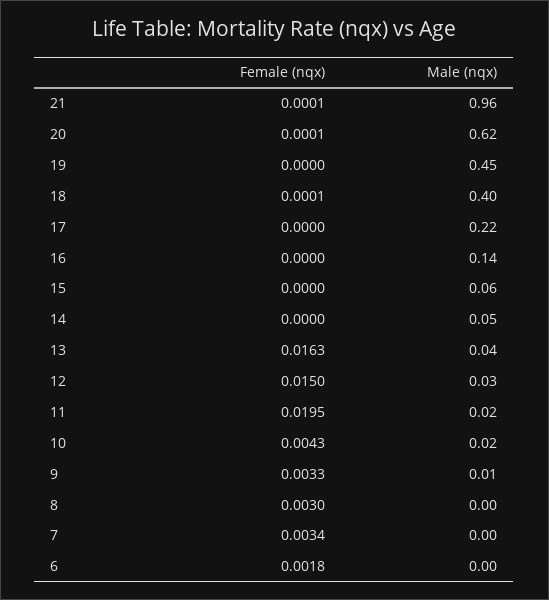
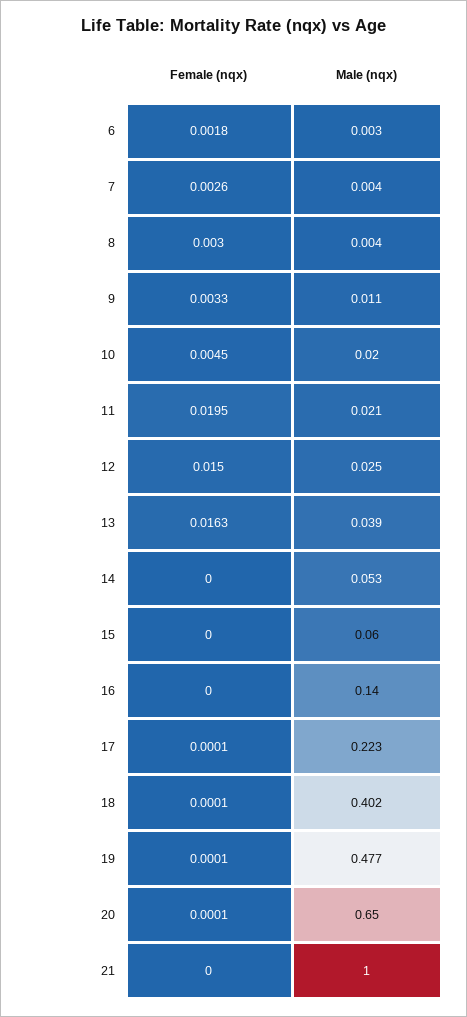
  {
    "Female (nqx)": {
-     "21": 0.0001,
+     "21": 0,
      "20": 0.0001,
-     "19": 0,
+     "19": 0.0001,
      "18": 0.0001,
-     "17": 0,
+     "17": 0.0001,
      "16": 0,
      "15": 0,
      "14": 0,
      "13": 0.0163,
      "12": 0.015,
      "11": 0.0195,
-     "10": 0.0043,
+     "10": 0.0045,
      "9": 0.0033,
      "8": 0.003,
-     "7": 0.0034,
+     "7": 0.0026,
      "6": 0.0018
    },
    "Male (nqx)": {
-     "21": 0.96,
+     "21": 1,
-     "20": 0.62,
+     "20": 0.65,
-     "19": 0.45,
+     "19": 0.477,
      "18": 0.402,
      "17": 0.223,
      "16": 0.14,
      "15": 0.06,
      "14": 0.053,
      "13": 0.039,
      "12": 0.025,
      "11": 0.021,
      "10": 0.02,
      "9": 0.011,
      "8": 0.004,
      "7": 0.004,
      "6": 0.003
    }
  }

